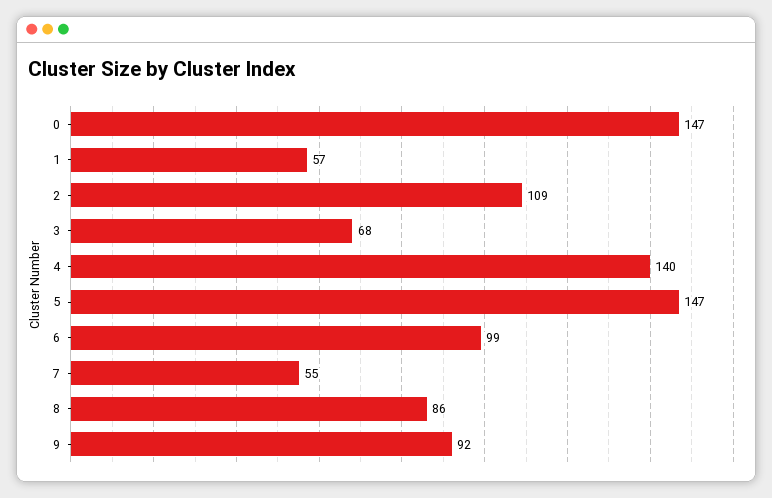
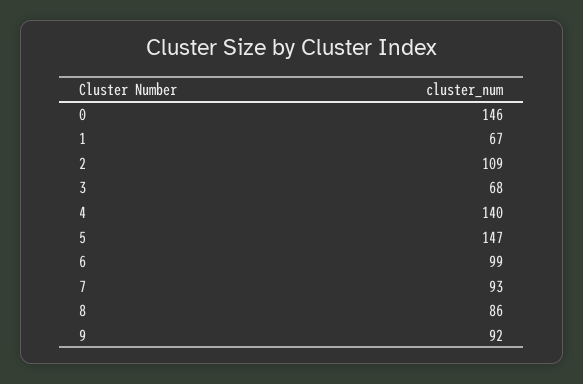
  {
-   "0": 147,
+   "0": 146,
-   "1": 57,
+   "1": 67,
    "2": 109,
    "3": 68,
    "4": 140,
    "5": 147,
    "6": 99,
-   "7": 55,
+   "7": 93,
    "8": 86,
    "9": 92
  }

